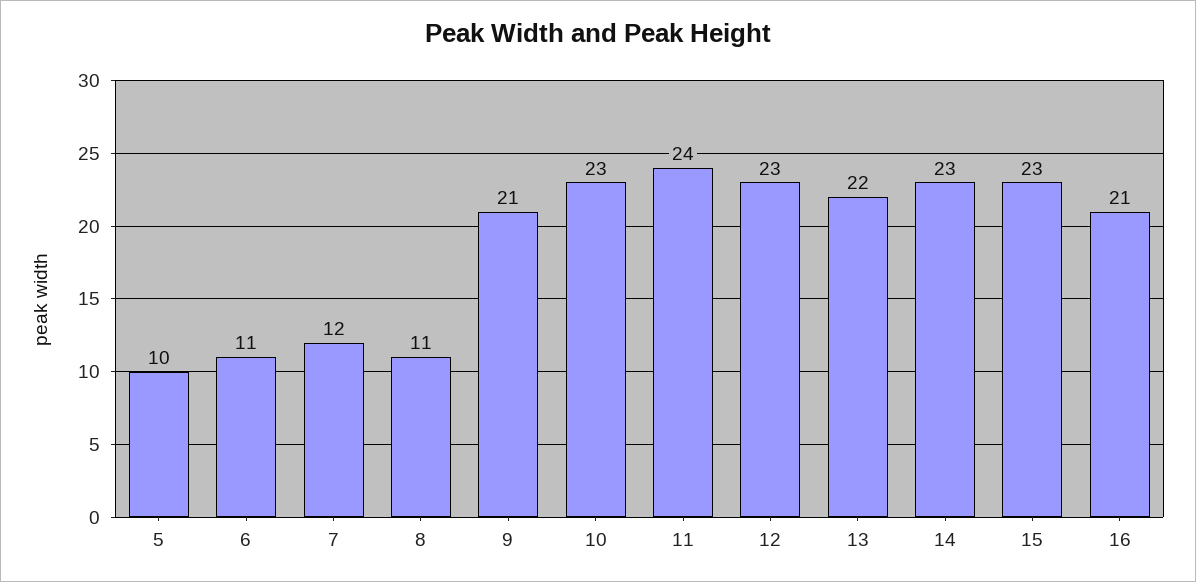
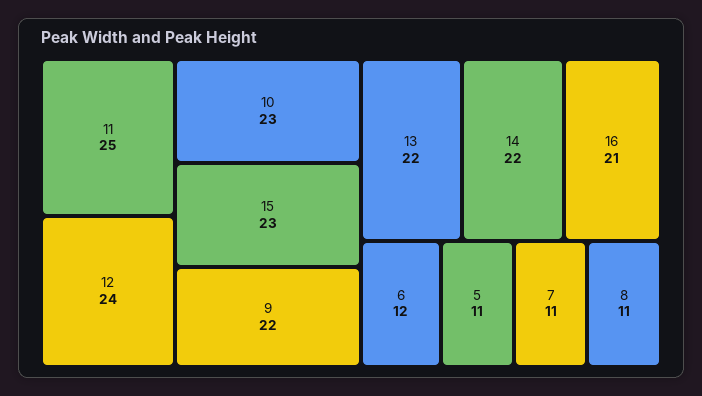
  {
-   "5": 10,
+   "5": 11,
-   "6": 11,
+   "6": 12,
-   "7": 12,
+   "7": 11,
    "8": 11,
-   "9": 21,
+   "9": 22,
    "10": 23,
-   "11": 24,
+   "11": 25,
-   "12": 23,
+   "12": 24,
    "13": 22,
-   "14": 23,
+   "14": 22,
    "15": 23,
    "16": 21
  }

